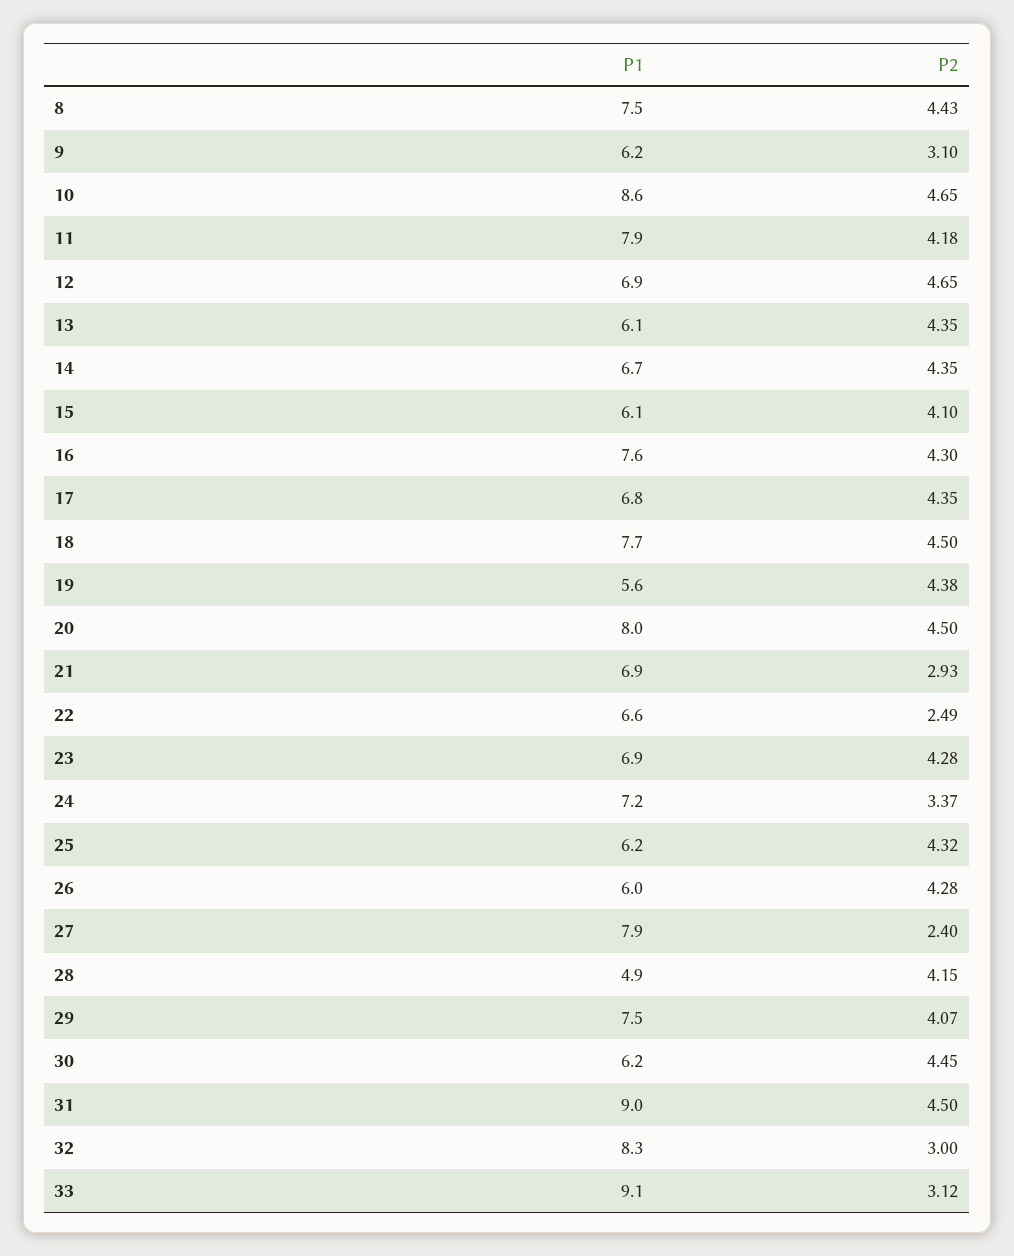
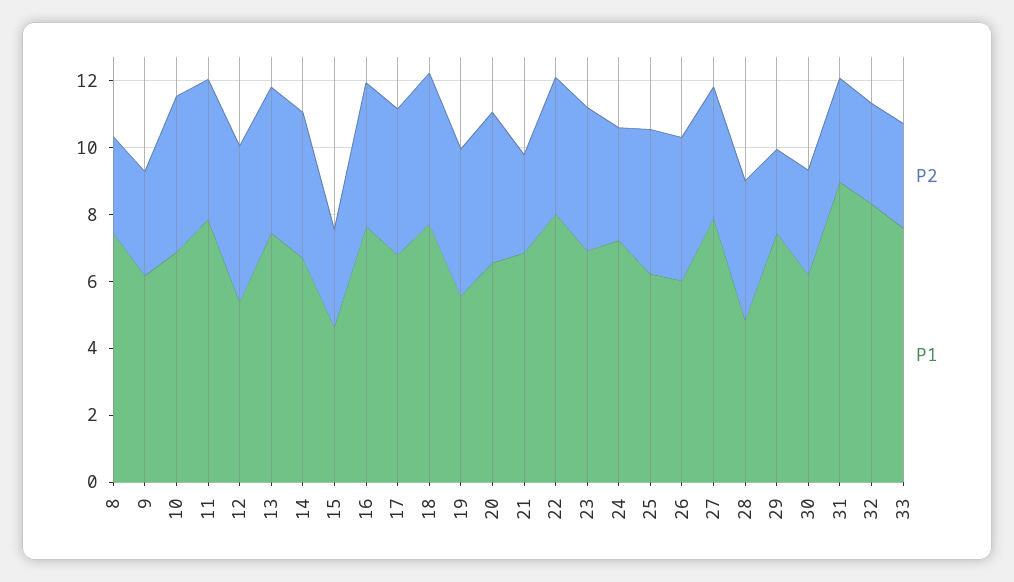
  {
    "P1": {
      "8": 7.5,
      "9": 6.2,
-     "10": 8.6,
+     "10": 7,
      "11": 7.9,
-     "12": 6.9,
+     "12": 5.5,
-     "13": 6.1,
+     "13": 7.5,
      "14": 6.7,
-     "15": 6.1,
+     "15": 4.5,
      "16": 7.6,
      "17": 6.8,
      "18": 7.7,
      "19": 5.6,
-     "20": 8,
+     "20": 6.5,
      "21": 6.9,
-     "22": 6.6,
+     "22": 8,
      "23": 6.9,
      "24": 7.2,
      "25": 6.2,
      "26": 6,
      "27": 7.9,
      "28": 4.9,
      "29": 7.5,
      "30": 6.2,
      "31": 9,
      "32": 8.3,
-     "33": 9.1
+     "33": 7.5
    },
    "P2": {
-     "8": 4.43,
+     "8": 3,
      "9": 3.1,
      "10": 4.65,
      "11": 4.18,
      "12": 4.65,
      "13": 4.35,
      "14": 4.35,
-     "15": 4.1,
+     "15": 3,
      "16": 4.3,
      "17": 4.35,
      "18": 4.5,
      "19": 4.38,
      "20": 4.5,
      "21": 2.93,
-     "22": 2.49,
+     "22": 4,
      "23": 4.28,
      "24": 3.37,
      "25": 4.32,
      "26": 4.28,
-     "27": 2.4,
+     "27": 4,
      "28": 4.15,
-     "29": 4.07,
+     "29": 2.5,
-     "30": 4.45,
+     "30": 3,
-     "31": 4.5,
+     "31": 3,
      "32": 3,
      "33": 3.12
    }
  }

